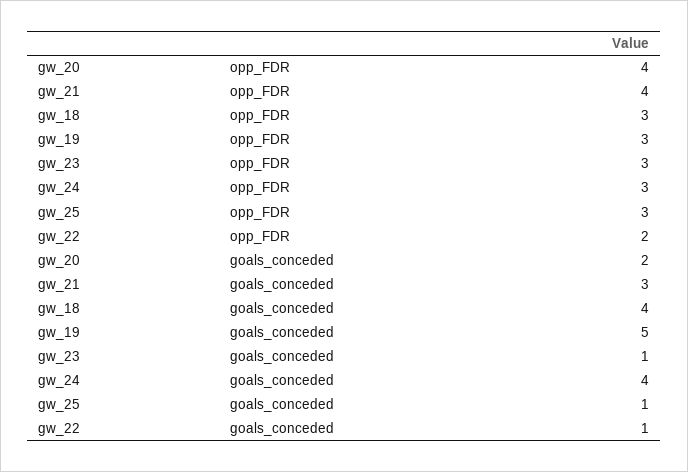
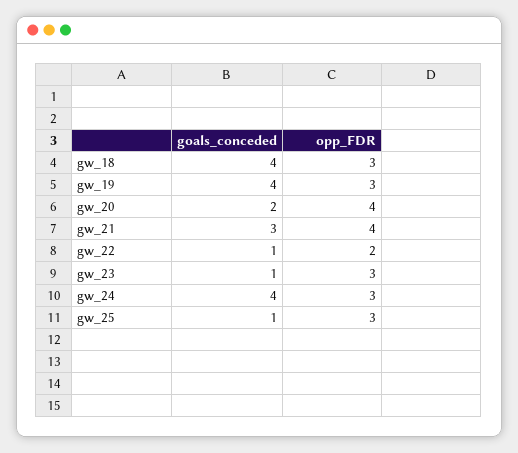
  {
    "gw_20": {
      "opp_FDR": 4,
      "goals_conceded": 2
    },
    "gw_21": {
      "opp_FDR": 4,
      "goals_conceded": 3
    },
    "gw_18": {
      "opp_FDR": 3,
      "goals_conceded": 4
    },
    "gw_19": {
      "opp_FDR": 3,
-     "goals_conceded": 5
+     "goals_conceded": 4
    },
    "gw_23": {
      "opp_FDR": 3,
      "goals_conceded": 1
    },
    "gw_24": {
      "opp_FDR": 3,
      "goals_conceded": 4
    },
    "gw_25": {
      "opp_FDR": 3,
      "goals_conceded": 1
    },
    "gw_22": {
      "opp_FDR": 2,
      "goals_conceded": 1
    }
  }

